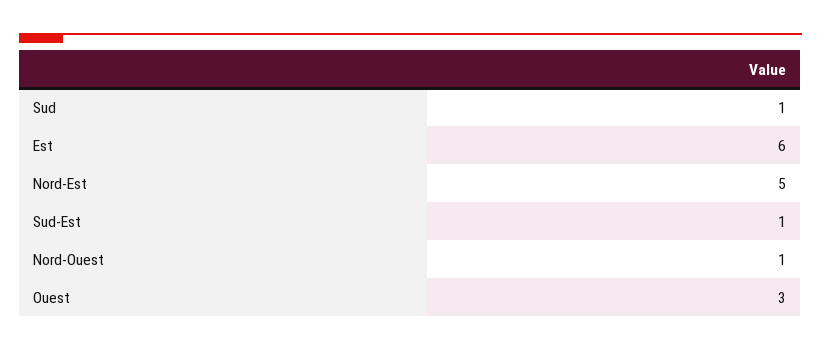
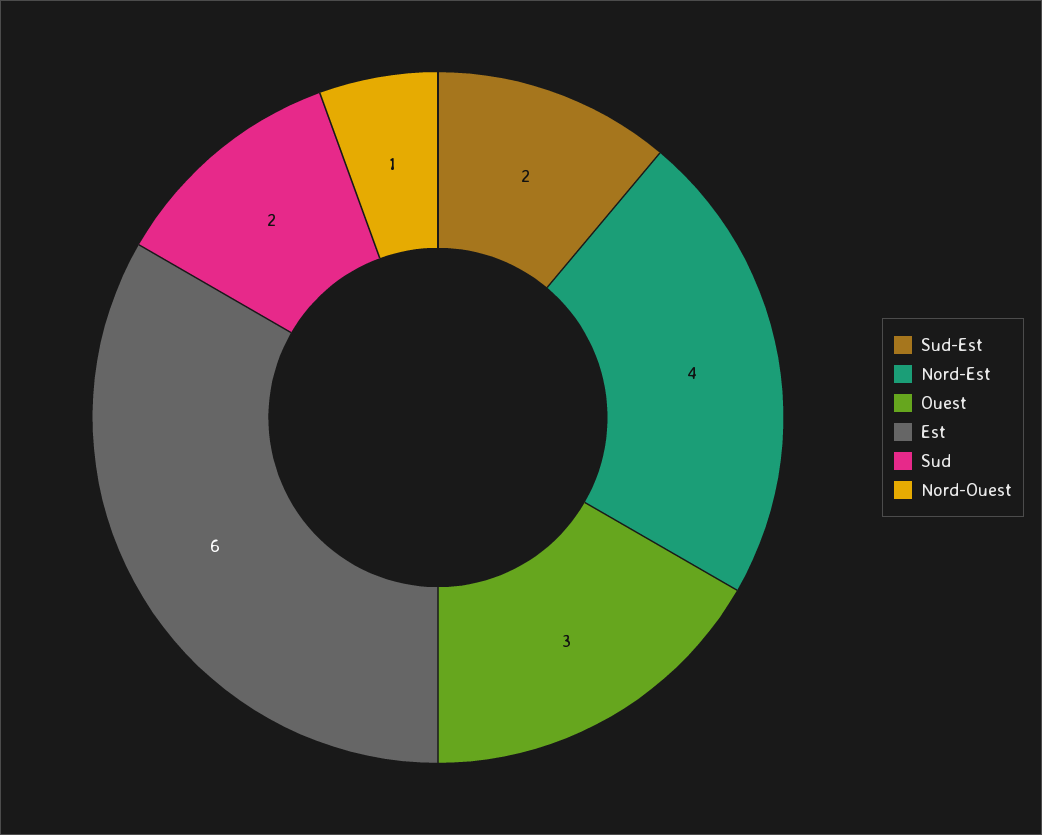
  {
-   "Sud": 1,
+   "Sud": 2,
    "Est": 6,
-   "Nord-Est": 5,
+   "Nord-Est": 4,
-   "Sud-Est": 1,
+   "Sud-Est": 2,
    "Nord-Ouest": 1,
    "Ouest": 3
  }

